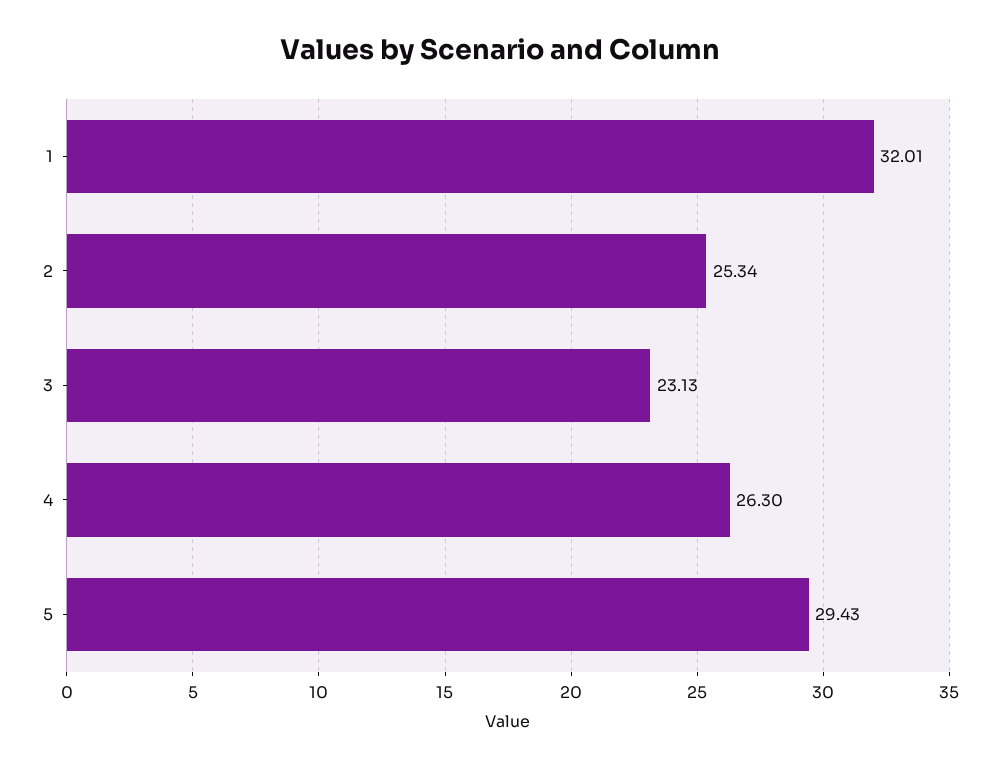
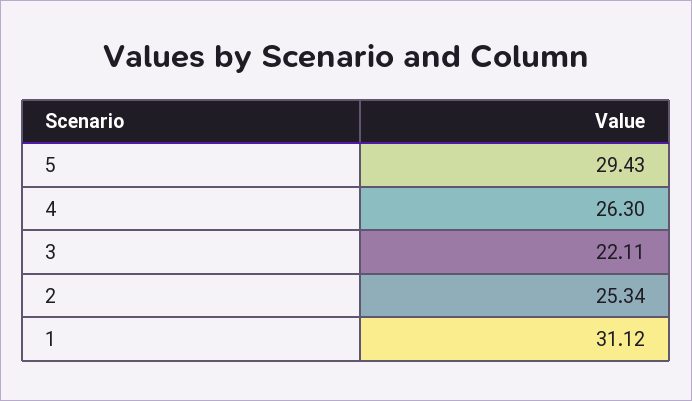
  {
-   "1": 32.01,
+   "1": 31.12,
    "2": 25.34,
-   "3": 23.13,
+   "3": 22.11,
    "4": 26.3,
    "5": 29.43
  }

